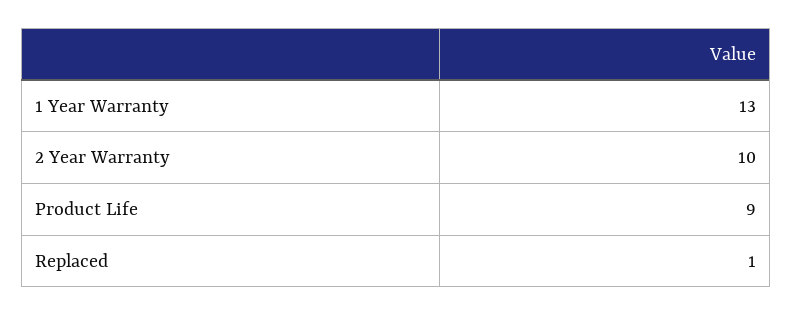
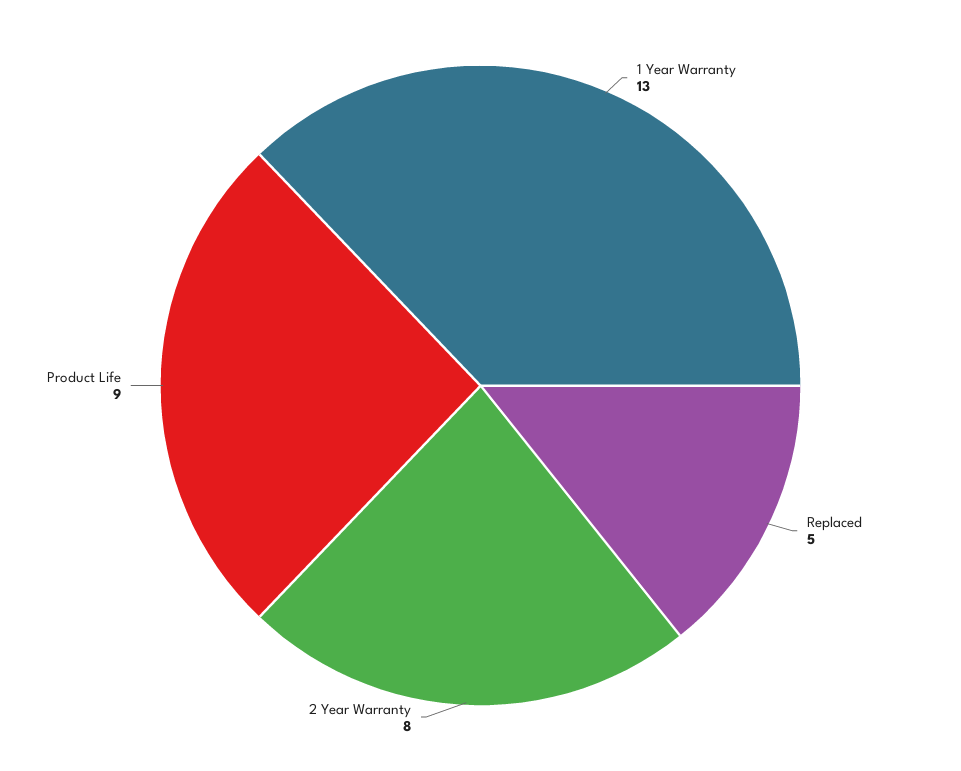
  {
    "1 Year Warranty": 13,
-   "2 Year Warranty": 10,
+   "2 Year Warranty": 8,
    "Product Life": 9,
-   "Replaced": 1
+   "Replaced": 5
  }

